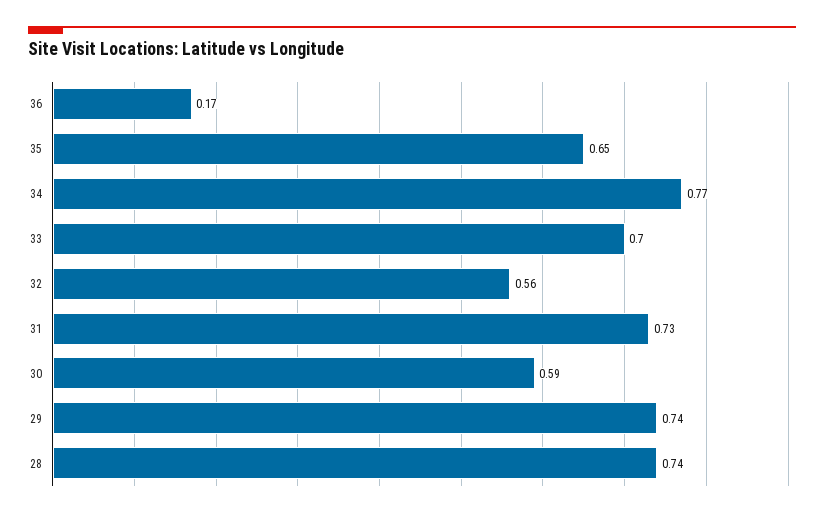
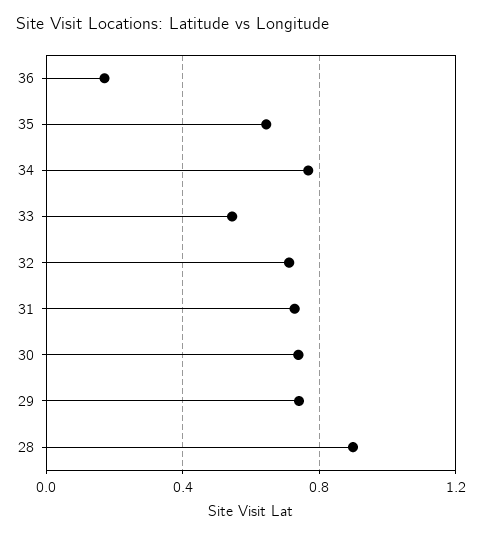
  {
    "36": 0.17,
    "35": 0.65,
    "34": 0.77,
-   "33": 0.7,
+   "33": 0.55,
-   "32": 0.56,
+   "32": 0.7,
    "31": 0.73,
-   "30": 0.59,
+   "30": 0.75,
    "29": 0.74,
-   "28": 0.74
+   "28": 0.9
  }

